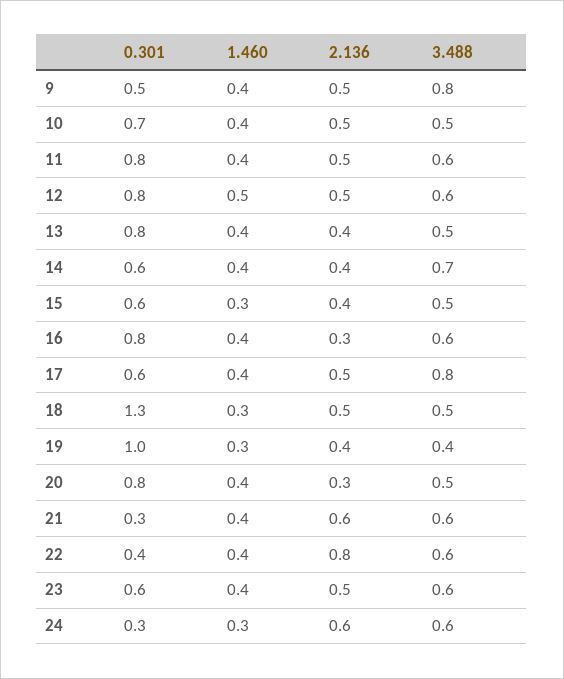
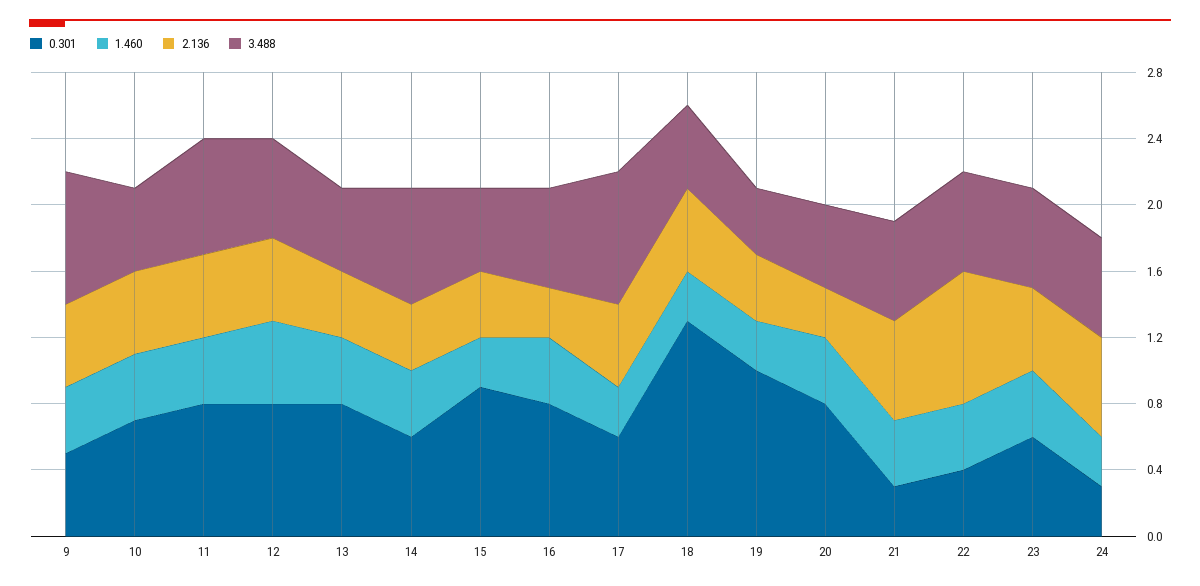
  {
    "0.301": {
      "9": 0.5,
      "10": 0.7,
      "11": 0.8,
      "12": 0.8,
      "13": 0.8,
      "14": 0.6,
-     "15": 0.6,
+     "15": 0.9,
      "16": 0.8,
      "17": 0.6,
      "18": 1.3,
      "19": 1,
      "20": 0.8,
      "21": 0.3,
      "22": 0.4,
      "23": 0.6,
      "24": 0.3
    },
    "1.460": {
      "9": 0.4,
      "10": 0.4,
      "11": 0.4,
      "12": 0.5,
      "13": 0.4,
      "14": 0.4,
      "15": 0.3,
      "16": 0.4,
-     "17": 0.4,
+     "17": 0.3,
      "18": 0.3,
      "19": 0.3,
      "20": 0.4,
      "21": 0.4,
      "22": 0.4,
      "23": 0.4,
      "24": 0.3
    },
    "2.136": {
      "9": 0.5,
      "10": 0.5,
      "11": 0.5,
      "12": 0.5,
      "13": 0.4,
      "14": 0.4,
      "15": 0.4,
      "16": 0.3,
      "17": 0.5,
      "18": 0.5,
      "19": 0.4,
      "20": 0.3,
      "21": 0.6,
      "22": 0.8,
      "23": 0.5,
      "24": 0.6
    },
    "3.488": {
      "9": 0.8,
      "10": 0.5,
-     "11": 0.6,
+     "11": 0.7,
      "12": 0.6,
      "13": 0.5,
      "14": 0.7,
      "15": 0.5,
      "16": 0.6,
      "17": 0.8,
      "18": 0.5,
      "19": 0.4,
      "20": 0.5,
      "21": 0.6,
      "22": 0.6,
      "23": 0.6,
      "24": 0.6
    }
  }

